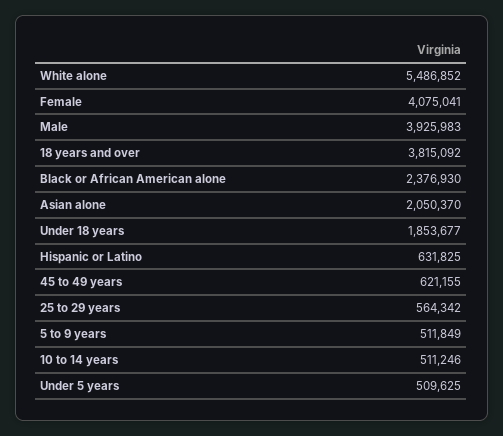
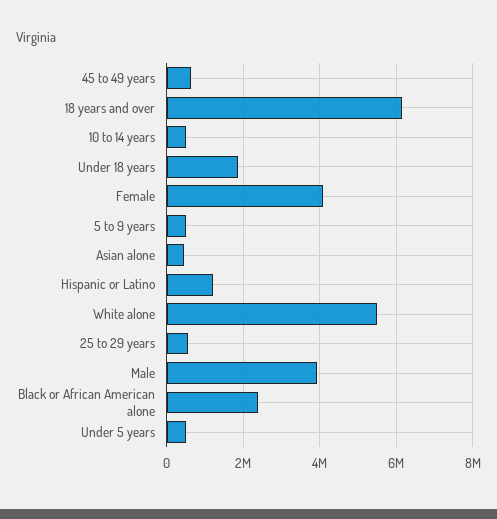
  {
    "White alone": 5486852,
    "Female": 4075041,
    "Male": 3925983,
-   "18 years and over": 3815092,
+   "18 years and over": 6200000,
    "Black or African American alone": 2376930,
-   "Asian alone": 2050370,
+   "Asian alone": 400000,
    "Under 18 years": 1853677,
-   "Hispanic or Latino": 631825,
+   "Hispanic or Latino": 1200000,
    "45 to 49 years": 621155,
    "25 to 29 years": 564342,
    "5 to 9 years": 511849,
    "10 to 14 years": 511246,
    "Under 5 years": 509625
  }

